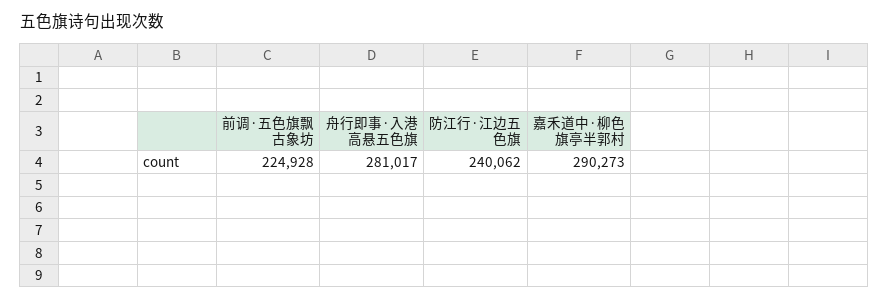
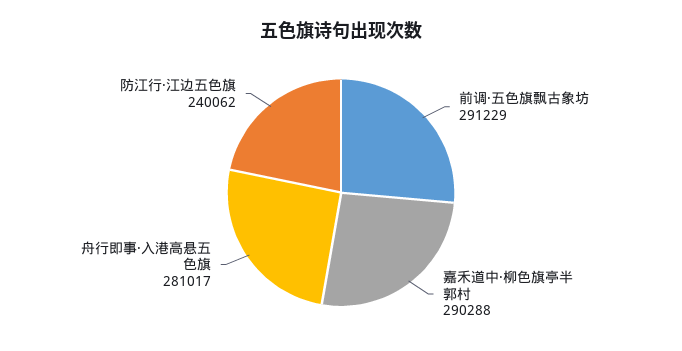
  {
-   "前调·五色旗飘古象坊": 224928,
+   "前调·五色旗飘古象坊": 291229,
    "舟行即事·入港高悬五色旗": 281017,
    "防江行·江边五色旗": 240062,
-   "嘉禾道中·柳色旗亭半郭村": 290273
+   "嘉禾道中·柳色旗亭半郭村": 290288
  }

